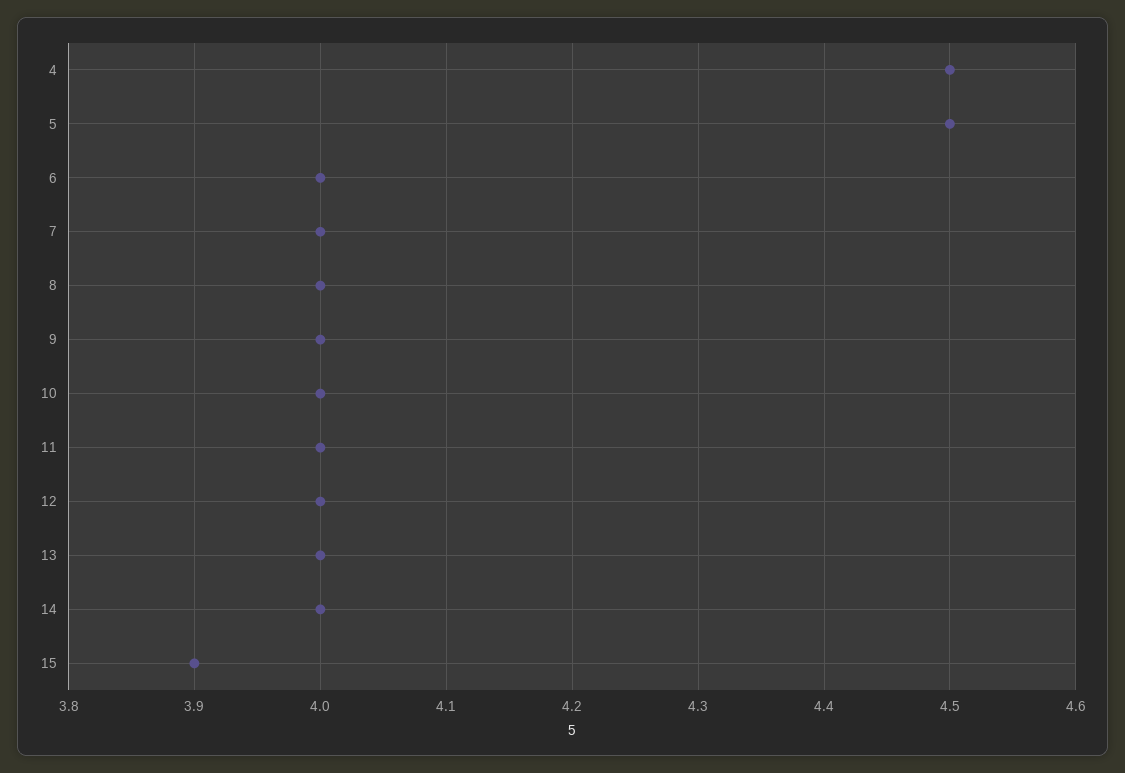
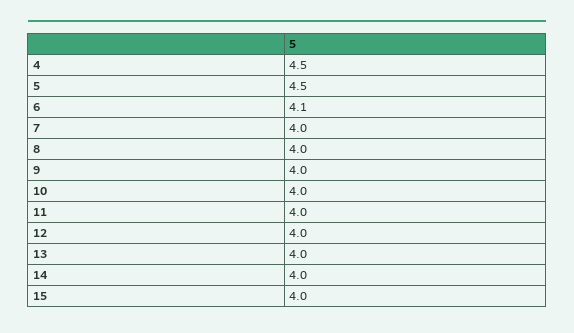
  {
    "4": 4.5,
    "5": 4.5,
-   "6": 4,
+   "6": 4.1,
    "7": 4,
    "8": 4,
    "9": 4,
    "10": 4,
    "11": 4,
    "12": 4,
    "13": 4,
    "14": 4,
-   "15": 3.9
+   "15": 4
  }

